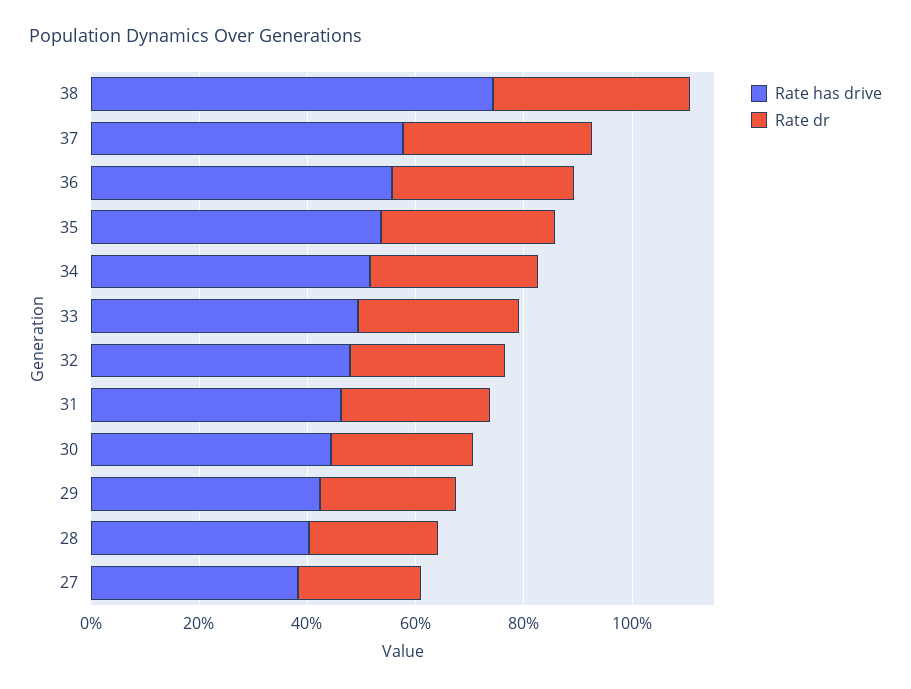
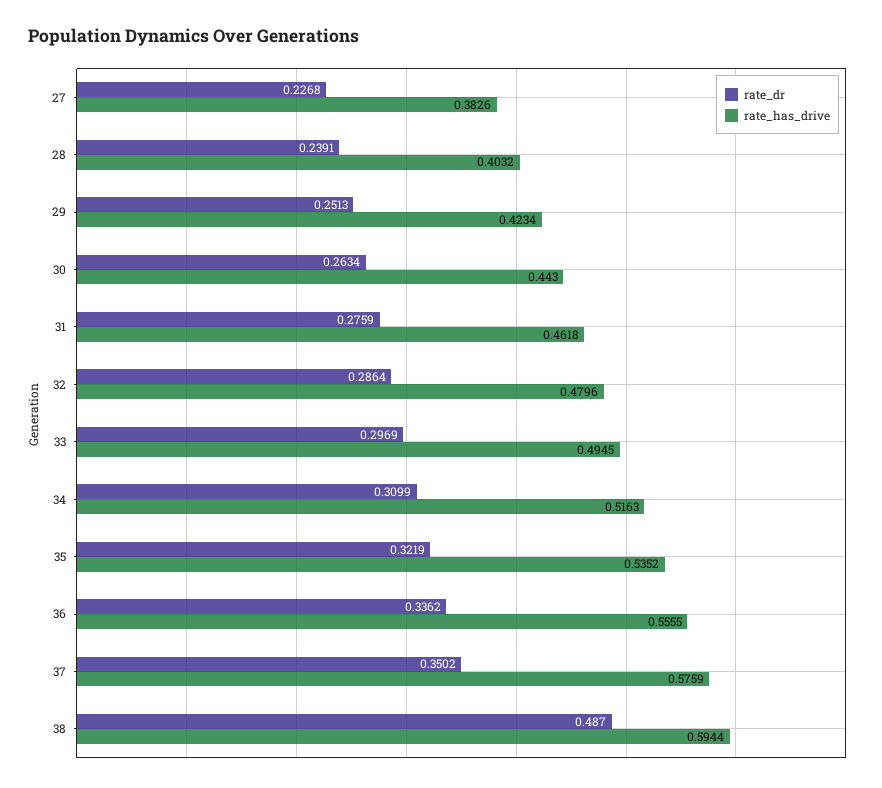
  {
    "Rate has drive": {
-     "38": 0.75,
+     "38": 0.5944,
      "37": 0.5759,
      "36": 0.5555,
      "35": 0.5352,
      "34": 0.5163,
      "33": 0.4945,
      "32": 0.4796,
      "31": 0.4618,
      "30": 0.443,
      "29": 0.4234,
      "28": 0.4032,
      "27": 0.3826
    },
    "Rate dr": {
-     "38": 0.35,
+     "38": 0.487,
      "37": 0.3502,
      "36": 0.3362,
      "35": 0.3219,
      "34": 0.3099,
      "33": 0.2969,
      "32": 0.2864,
      "31": 0.2759,
      "30": 0.2634,
      "29": 0.2513,
      "28": 0.2391,
      "27": 0.2268
    }
  }

